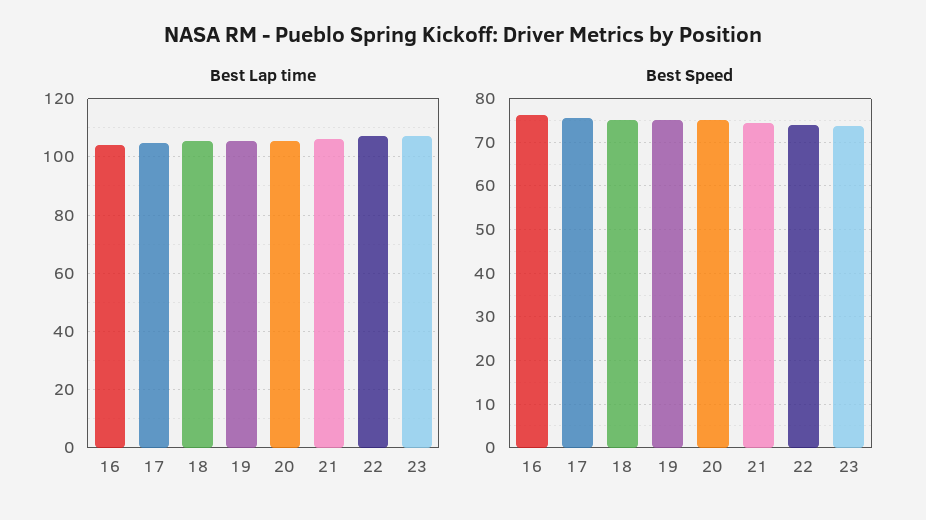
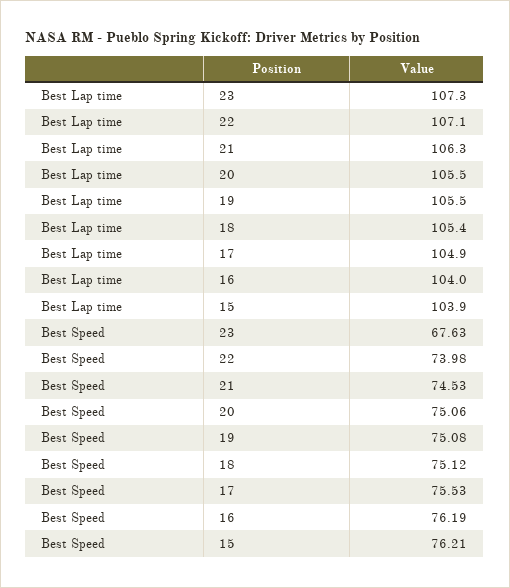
  {
    "Best Lap time": {
      "16": 104,
      "17": 104.9,
      "18": 105.4,
      "19": 105.5,
      "20": 105.5,
      "21": 106.3,
      "22": 107.1,
-     "23": 107.3
+     "23": 107.3,
+     "15": 103.9
    },
    "Best Speed": {
      "16": 76.19,
      "17": 75.53,
      "18": 75.12,
      "19": 75.08,
      "20": 75.06,
      "21": 74.53,
      "22": 73.98,
-     "23": 74
+     "23": 67.63,
+     "15": 76.21
    }
  }

